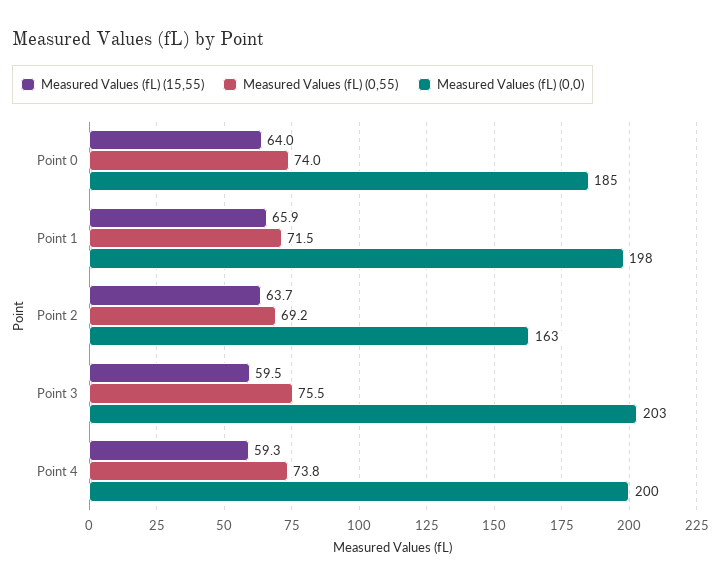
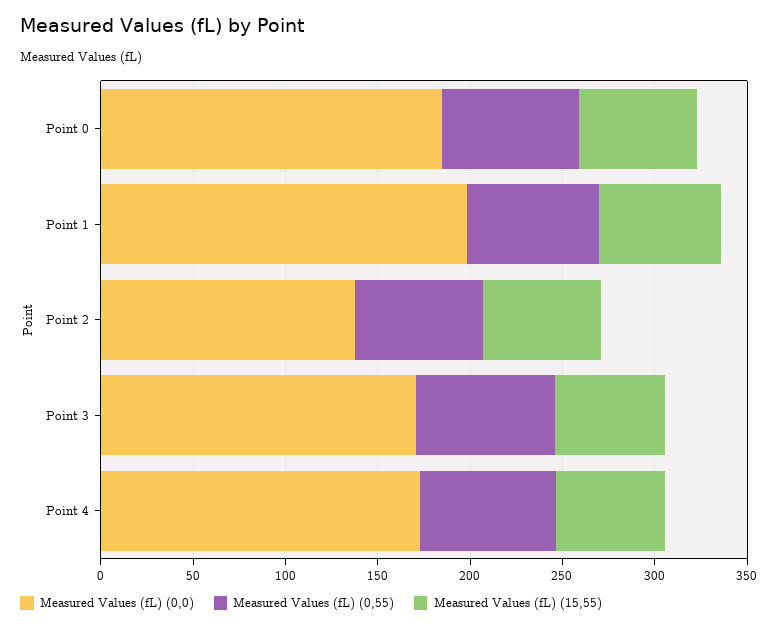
  {
    "Measured Values (fL) (15,55)": {
      "Point 0": 64,
      "Point 1": 65.9,
      "Point 2": 63.7,
      "Point 3": 59.5,
      "Point 4": 59.3
    },
    "Measured Values (fL) (0,55)": {
      "Point 0": 74,
      "Point 1": 71.5,
      "Point 2": 69.2,
      "Point 3": 75.5,
      "Point 4": 73.8
    },
    "Measured Values (fL) (0,0)": {
      "Point 0": 185,
      "Point 1": 198,
-     "Point 2": 163,
+     "Point 2": 140,
-     "Point 3": 203,
+     "Point 3": 170,
-     "Point 4": 200
+     "Point 4": 170
    }
  }

